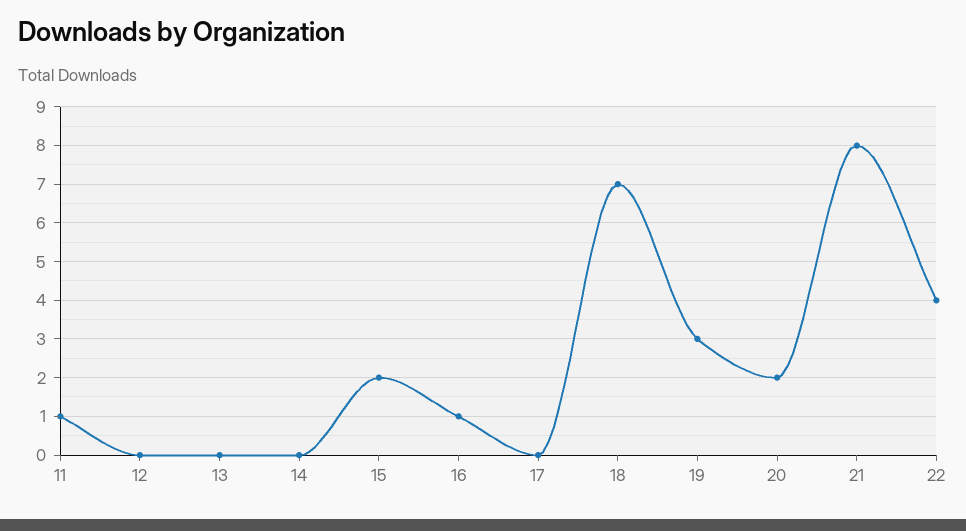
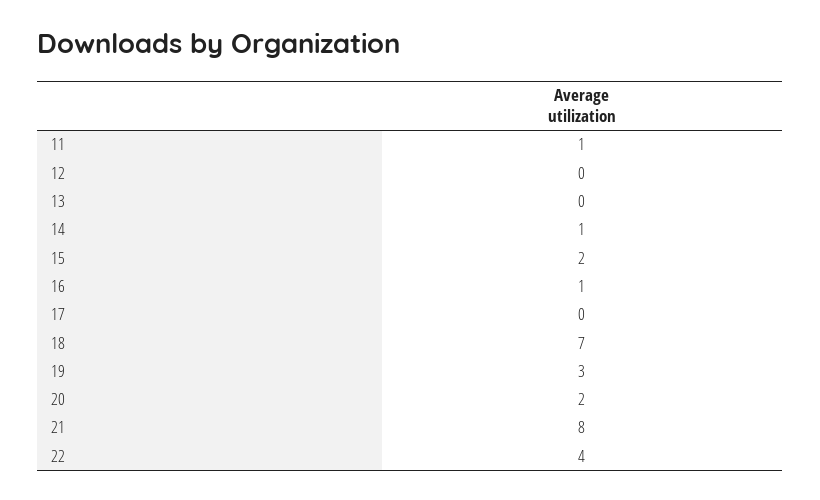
  {
    "11": 1,
    "12": 0,
    "13": 0,
-   "14": 0,
+   "14": 1,
    "15": 2,
    "16": 1,
    "17": 0,
    "18": 7,
    "19": 3,
    "20": 2,
    "21": 8,
    "22": 4
  }

